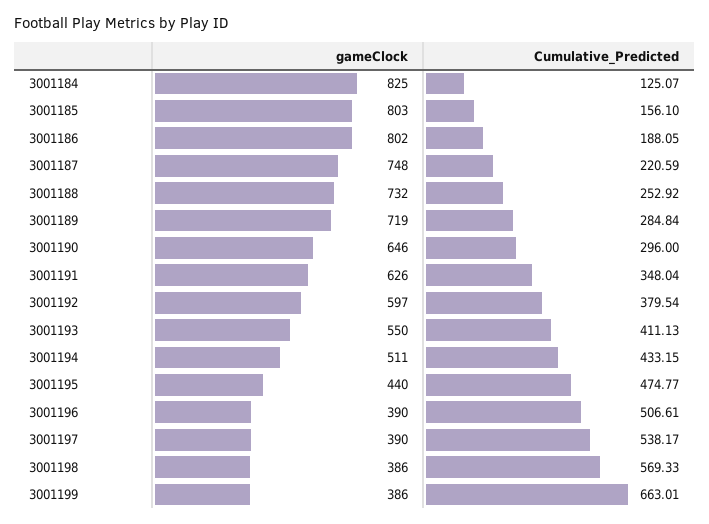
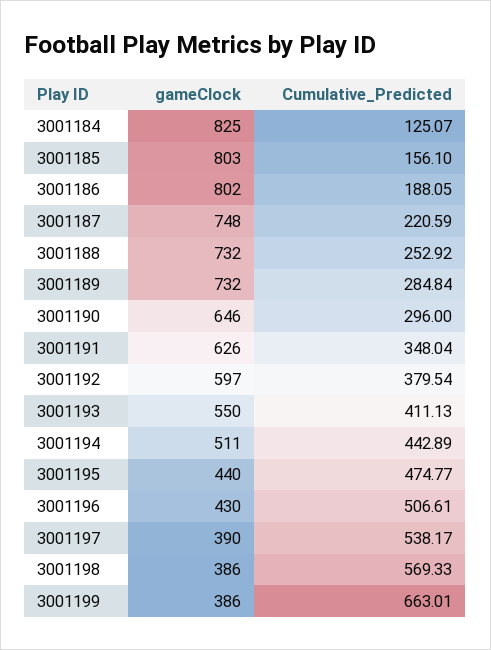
  {
    "gameClock": {
      "3001184": 825,
      "3001185": 803,
      "3001186": 802,
      "3001187": 748,
      "3001188": 732,
-     "3001189": 719,
+     "3001189": 732,
      "3001190": 646,
      "3001191": 626,
      "3001192": 597,
      "3001193": 550,
      "3001194": 511,
      "3001195": 440,
-     "3001196": 390,
+     "3001196": 430,
      "3001197": 390,
      "3001198": 386,
      "3001199": 386
    },
    "Cumulative_Predicted": {
      "3001184": 125.07,
      "3001185": 156.1,
      "3001186": 188.05,
      "3001187": 220.59,
      "3001188": 252.92,
      "3001189": 284.84,
      "3001190": 296,
      "3001191": 348.04,
      "3001192": 379.54,
      "3001193": 411.13,
-     "3001194": 433.15,
+     "3001194": 442.89,
      "3001195": 474.77,
      "3001196": 506.61,
      "3001197": 538.17,
      "3001198": 569.33,
      "3001199": 663.01
    }
  }

